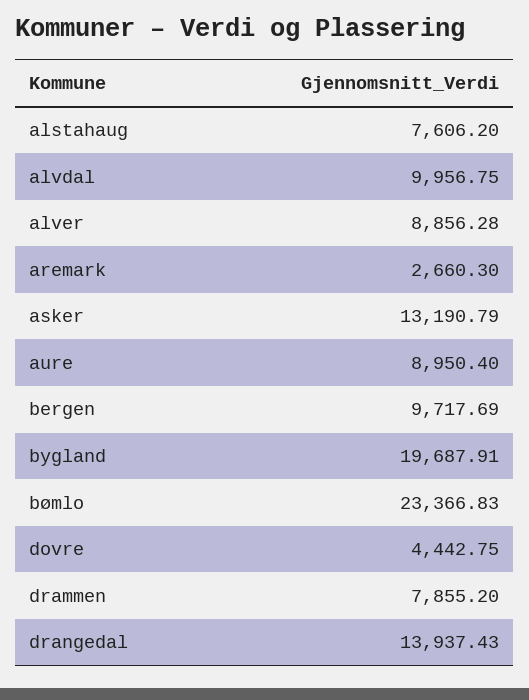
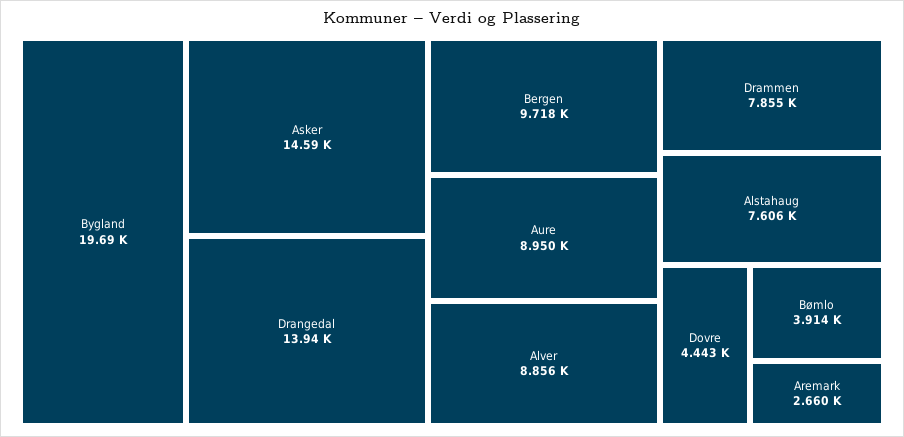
  {
    "alstahaug": 7606.2,
-   "alvdal": 9956.75,
    "alver": 8856.28,
    "aremark": 2660.3,
-   "asker": 13190.79,
+   "asker": 14590,
    "aure": 8950.4,
    "bergen": 9717.69,
    "bygland": 19687.91,
-   "bømlo": 23366.83,
+   "bømlo": 3914,
    "dovre": 4442.75,
    "drammen": 7855.2,
    "drangedal": 13937.43
  }

